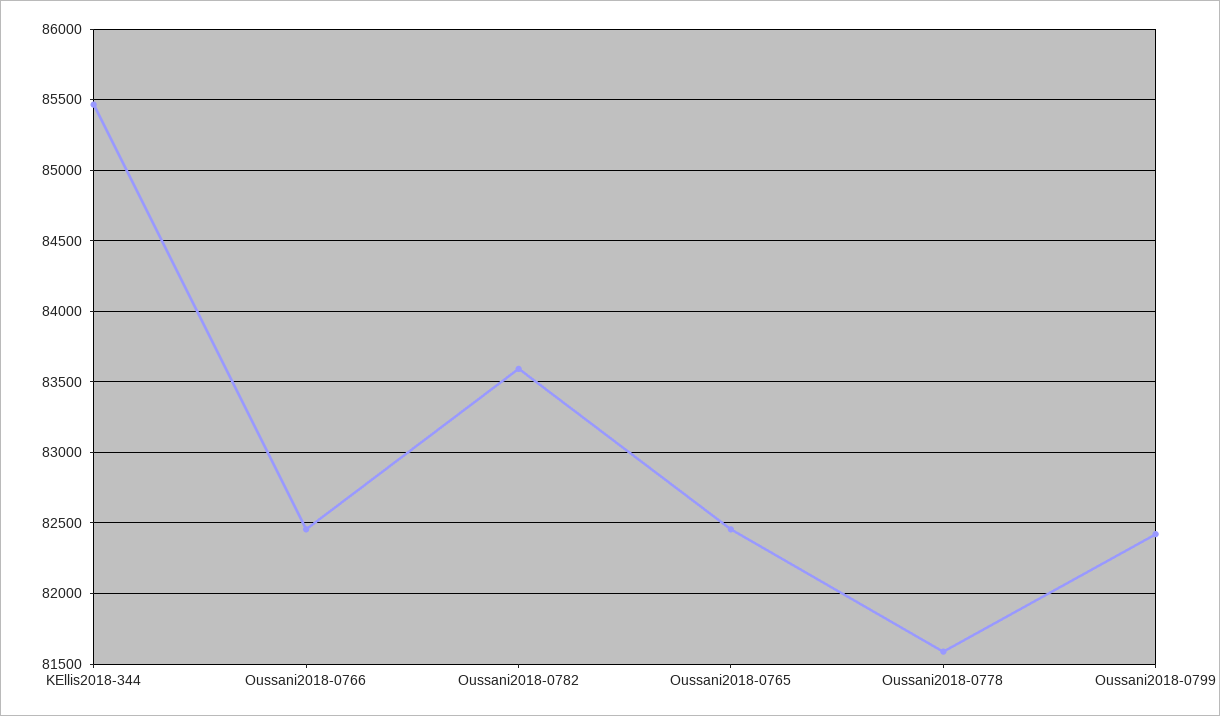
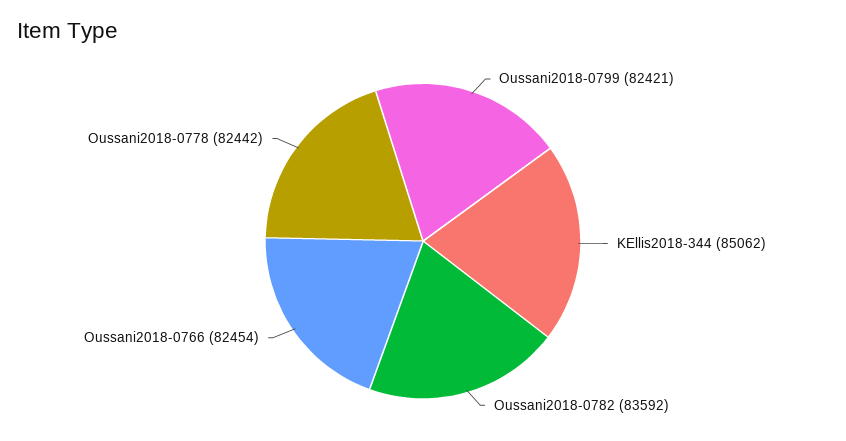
  {
-   "KEllis2018-344": 85450,
+   "KEllis2018-344": 85062,
    "Oussani2018-0766": 82454,
    "Oussani2018-0782": 83592,
-   "Oussani2018-0765": 82450,
-   "Oussani2018-0778": 81600,
+   "Oussani2018-0778": 82442,
    "Oussani2018-0799": 82421
  }

